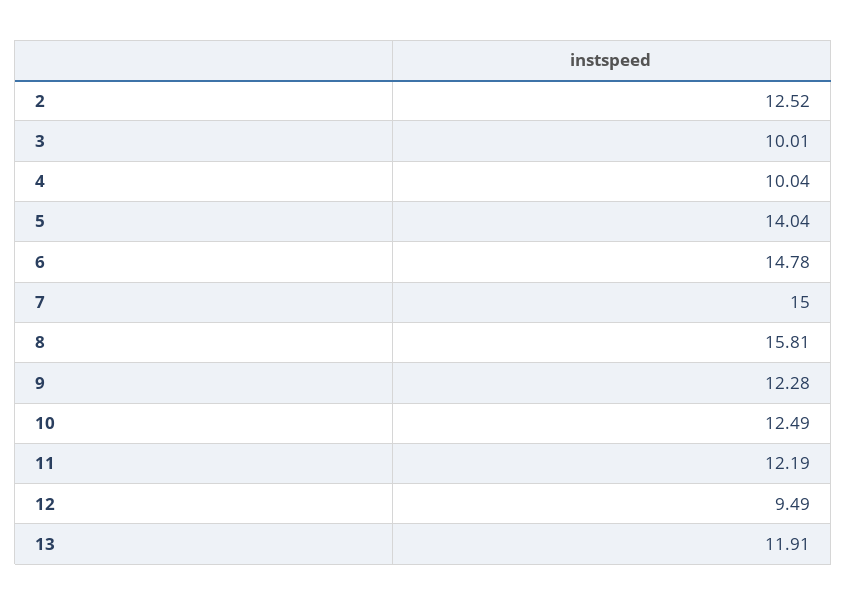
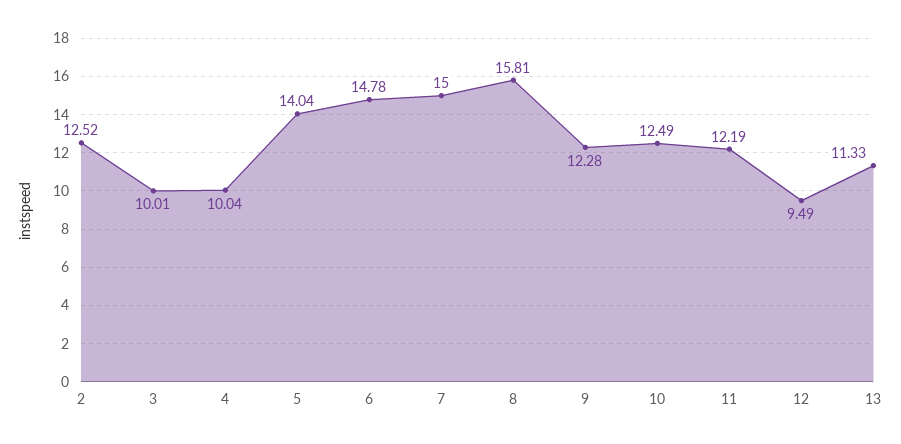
  {
    "2": 12.52,
    "3": 10.01,
    "4": 10.04,
    "5": 14.04,
    "6": 14.78,
    "7": 15,
    "8": 15.81,
    "9": 12.28,
    "10": 12.49,
    "11": 12.19,
    "12": 9.49,
-   "13": 11.91
+   "13": 11.33
  }

